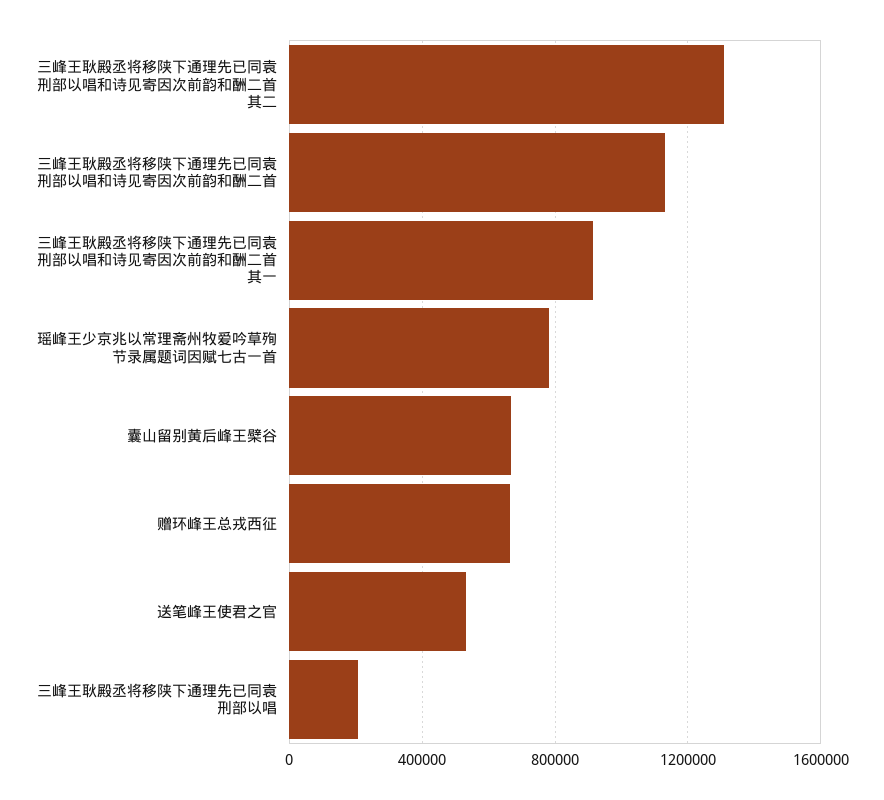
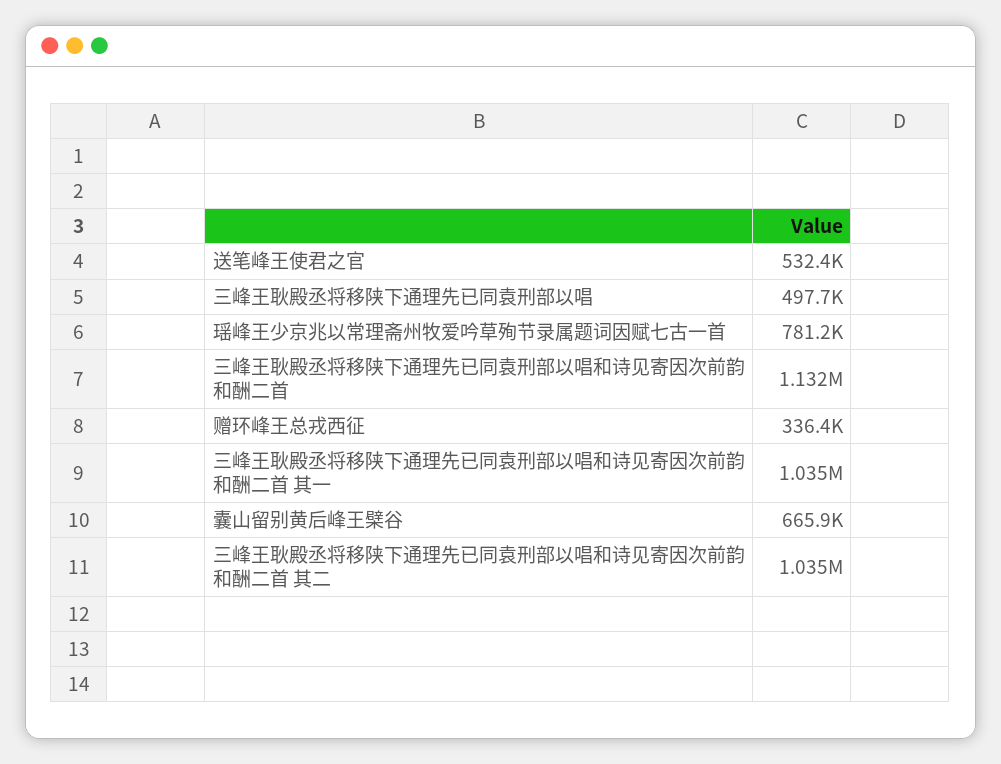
  {
-   "三峰王耿殿丞将移陕下通理先已同袁刑部以唱和诗见寄因次前韵和酬二首 其二": 1300000,
+   "三峰王耿殿丞将移陕下通理先已同袁刑部以唱和诗见寄因次前韵和酬二首 其二": 1035000,
    "三峰王耿殿丞将移陕下通理先已同袁刑部以唱和诗见寄因次前韵和酬二首": 1132000,
-   "三峰王耿殿丞将移陕下通理先已同袁刑部以唱和诗见寄因次前韵和酬二首 其一": 900000,
+   "三峰王耿殿丞将移陕下通理先已同袁刑部以唱和诗见寄因次前韵和酬二首 其一": 1035000,
    "瑶峰王少京兆以常理斋州牧爱吟草殉节录属题词因赋七古一首": 781200,
    "囊山留别黄后峰王檗谷": 665900,
-   "赠环峰王总戎西征": 650000,
+   "赠环峰王总戎西征": 336400,
    "送笔峰王使君之官": 532400,
-   "三峰王耿殿丞将移陕下通理先已同袁刑部以唱": 200000
+   "三峰王耿殿丞将移陕下通理先已同袁刑部以唱": 497700
  }

